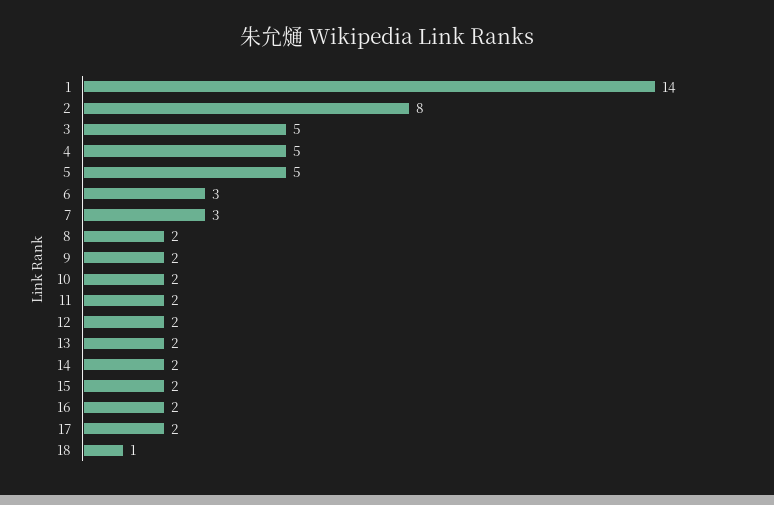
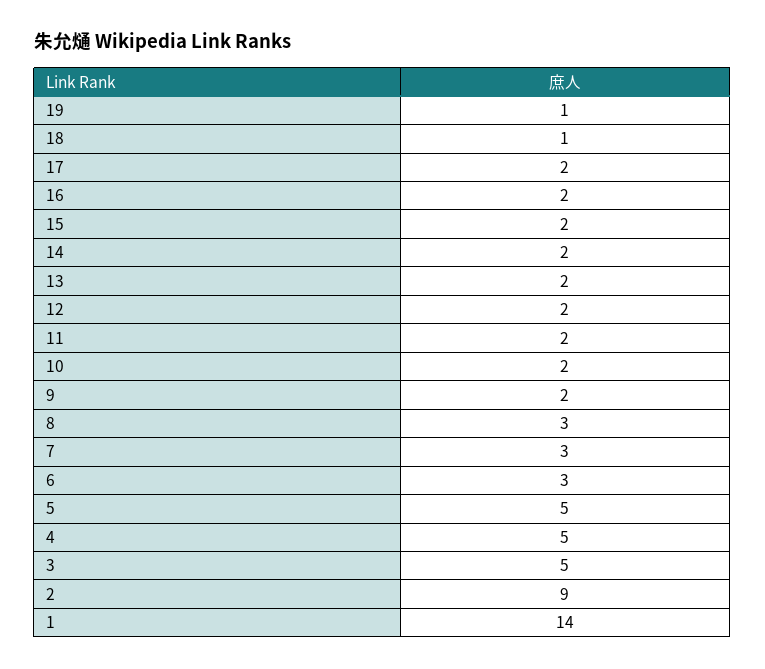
  {
    "1": 14,
-   "2": 8,
+   "2": 9,
    "3": 5,
    "4": 5,
    "5": 5,
    "6": 3,
    "7": 3,
-   "8": 2,
+   "8": 3,
    "9": 2,
    "10": 2,
    "11": 2,
    "12": 2,
    "13": 2,
    "14": 2,
    "15": 2,
    "16": 2,
    "17": 2,
-   "18": 1
+   "18": 1,
+   "19": 1
  }

